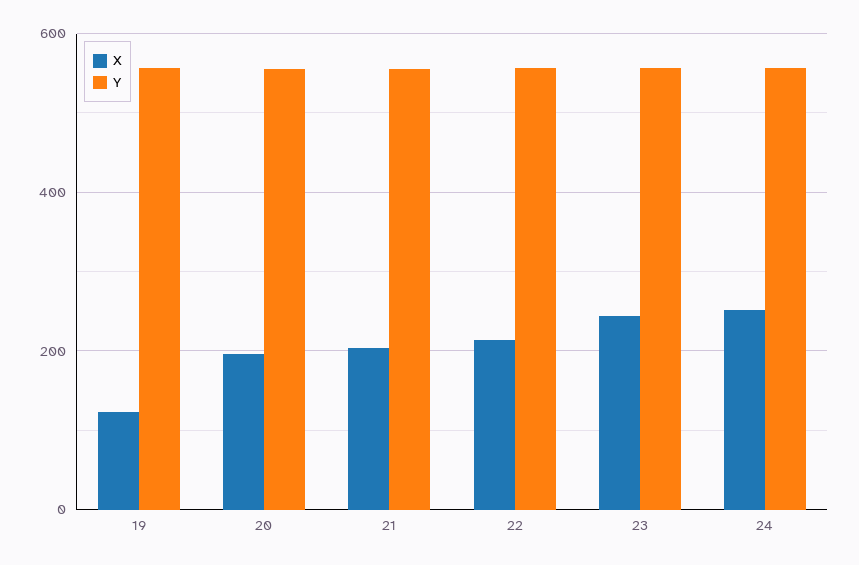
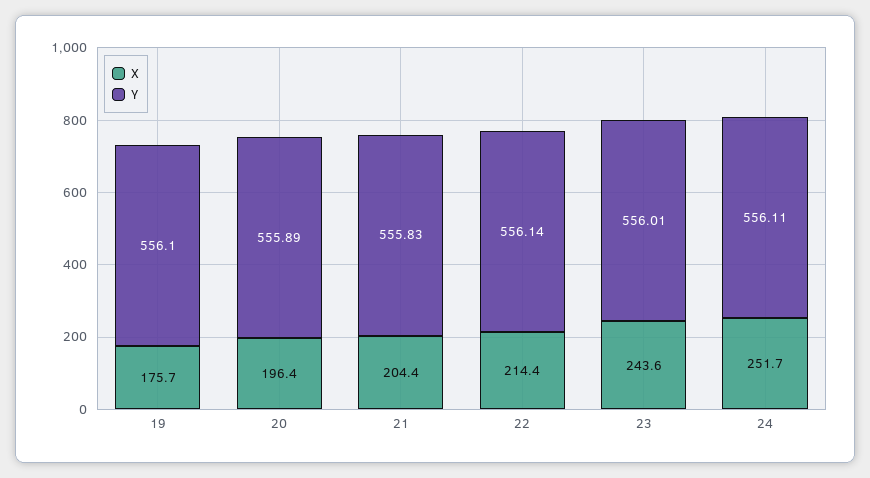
  {
    "X": {
-     "19": 120,
+     "19": 175.7,
      "20": 196.4,
      "21": 204.4,
      "22": 214.4,
      "23": 243.6,
      "24": 251.7
    },
    "Y": {
      "19": 556.1,
      "20": 555.89,
      "21": 555.83,
      "22": 556.14,
      "23": 556.01,
      "24": 556.11
    }
  }

